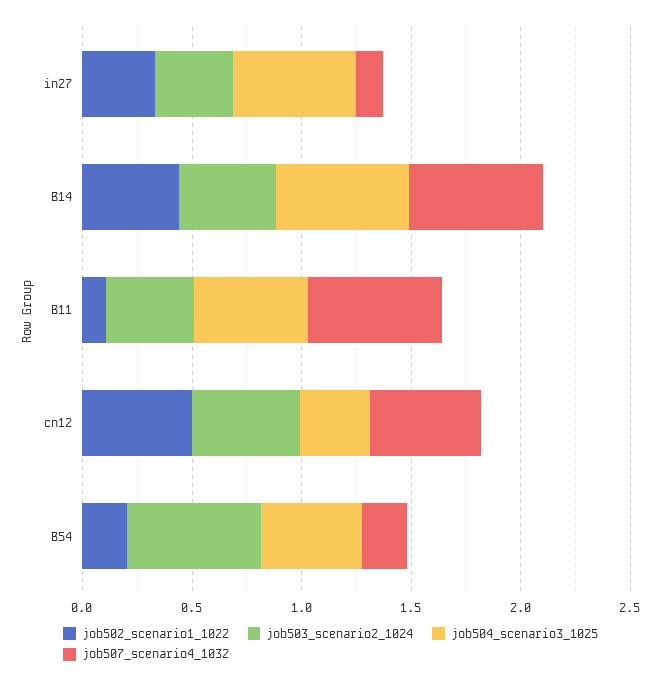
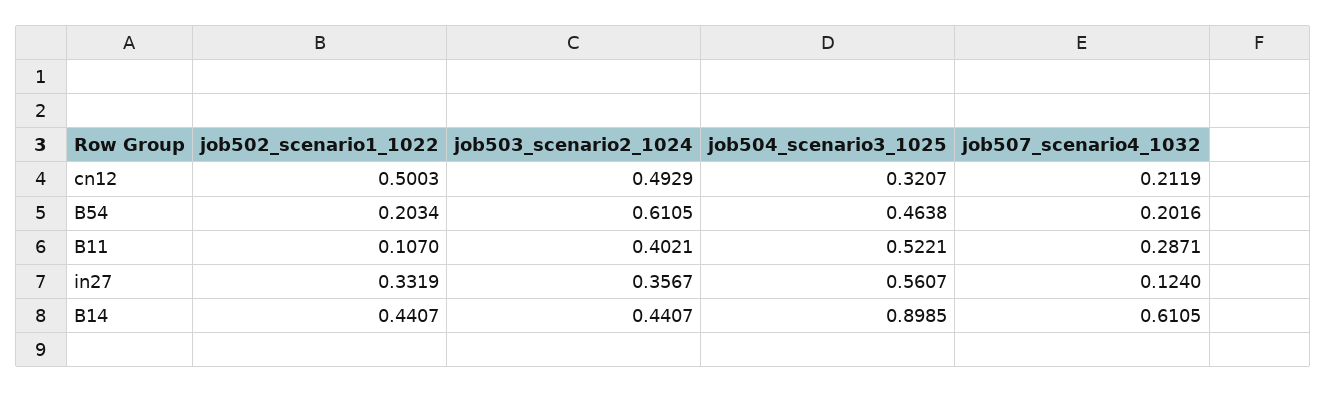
  {
    "job502_scenario1_1022": {
      "in27": 0.3319,
      "B14": 0.4407,
      "B11": 0.107,
      "cn12": 0.5003,
      "B54": 0.2034
    },
    "job503_scenario2_1024": {
      "in27": 0.3567,
      "B14": 0.4407,
      "B11": 0.4021,
      "cn12": 0.4929,
      "B54": 0.6105
    },
    "job504_scenario3_1025": {
      "in27": 0.5607,
-     "B14": 0.6,
+     "B14": 0.8985,
      "B11": 0.5221,
      "cn12": 0.3207,
      "B54": 0.4638
    },
    "job507_scenario4_1032": {
      "in27": 0.124,
      "B14": 0.6105,
-     "B11": 0.6,
+     "B11": 0.2871,
-     "cn12": 0.5,
+     "cn12": 0.2119,
      "B54": 0.2016
    }
  }

